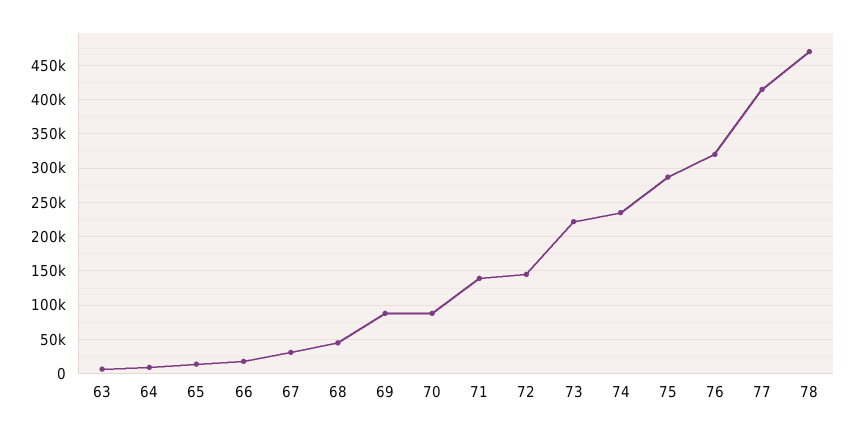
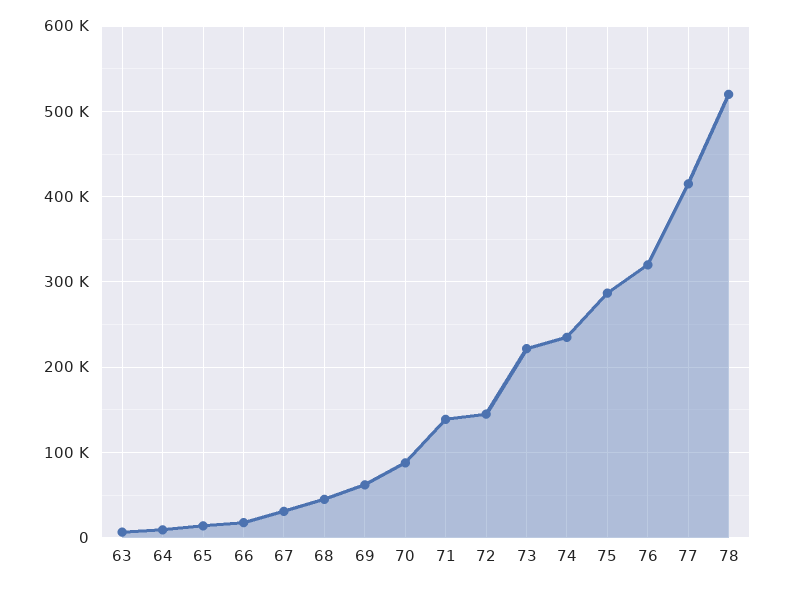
  {
    "63": 10000,
    "64": 10000,
    "65": 10000,
    "66": 20000,
    "67": 30000,
    "68": 50000,
-   "69": 90000,
+   "69": 60000,
    "70": 90000,
    "71": 140000,
    "72": 150000,
    "73": 220000,
    "74": 240000,
    "75": 290000,
    "76": 320000,
    "77": 420000,
-   "78": 470000
+   "78": 520000
  }

